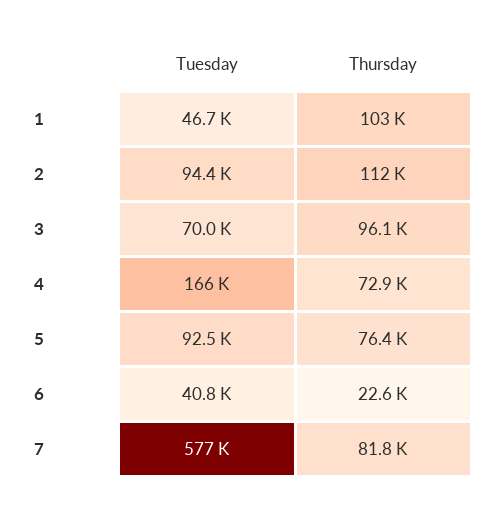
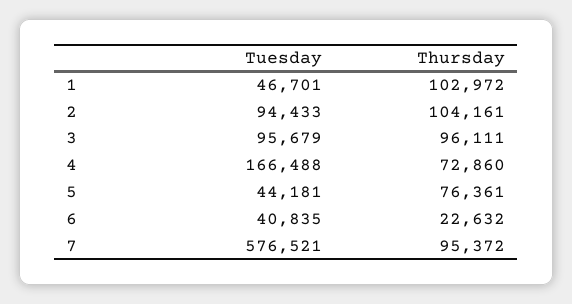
  {
    "Tuesday": {
      "1": 46701,
      "2": 94433,
-     "3": 70000,
+     "3": 95679,
      "4": 166488,
-     "5": 92500,
+     "5": 44181,
      "6": 40835,
      "7": 576521
    },
    "Thursday": {
      "1": 102972,
-     "2": 112000,
+     "2": 104161,
      "3": 96111,
      "4": 72860,
      "5": 76361,
      "6": 22632,
-     "7": 81800
+     "7": 95372
    }
  }

